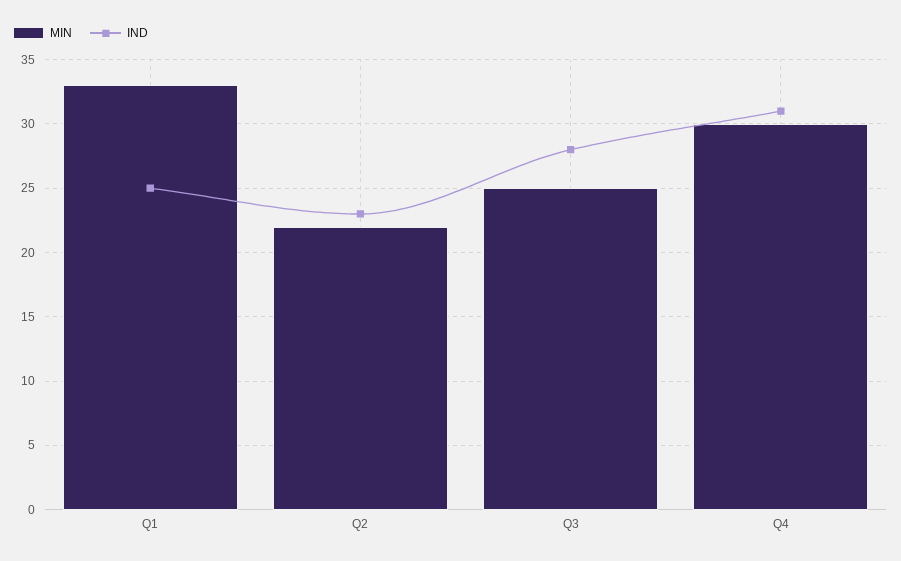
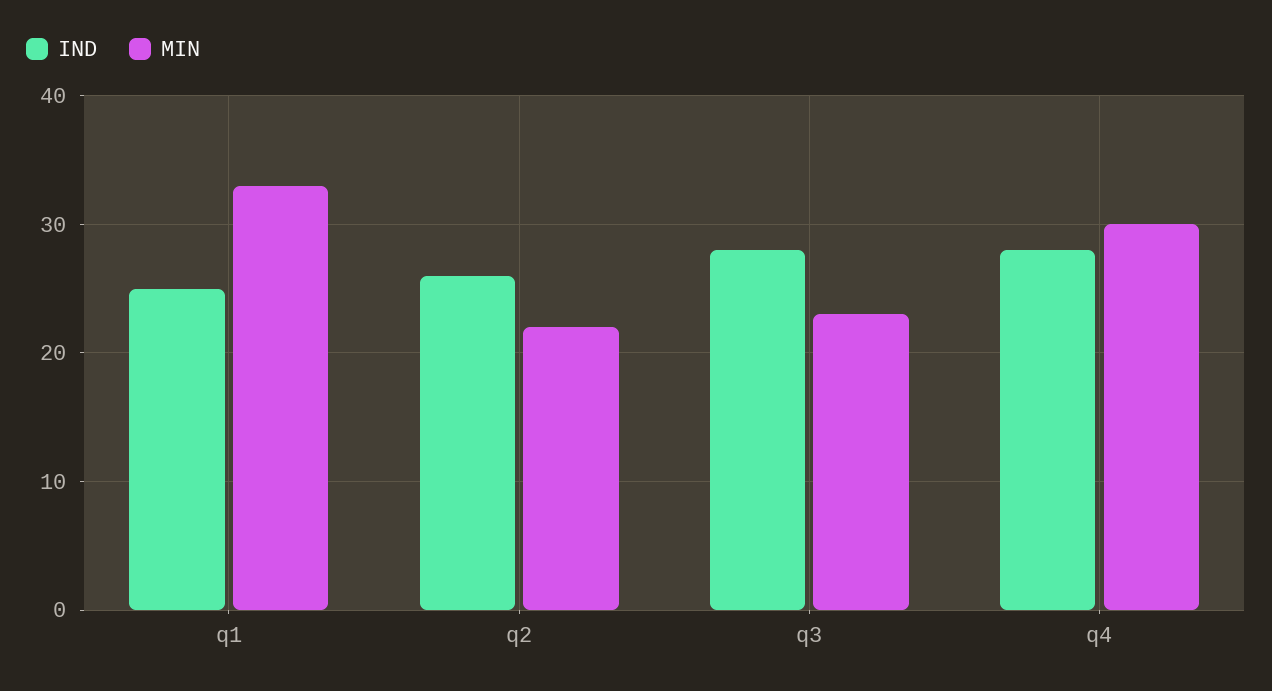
  {
    "MIN": {
      "Q1": 33,
      "Q2": 22,
-     "Q3": 25,
+     "Q3": 23,
      "Q4": 30
    },
    "IND": {
      "Q1": 25,
-     "Q2": 23,
+     "Q2": 26,
      "Q3": 28,
-     "Q4": 31
+     "Q4": 28
    }
  }

